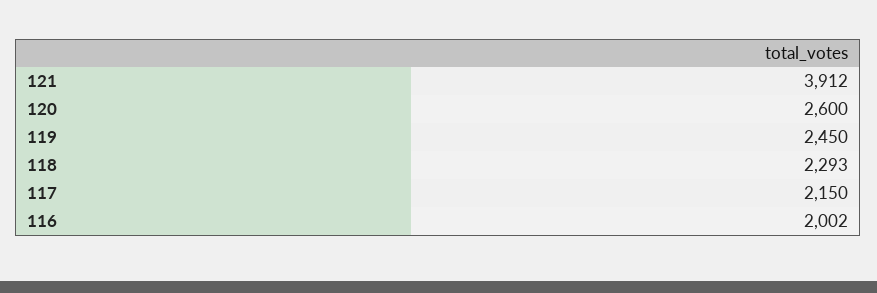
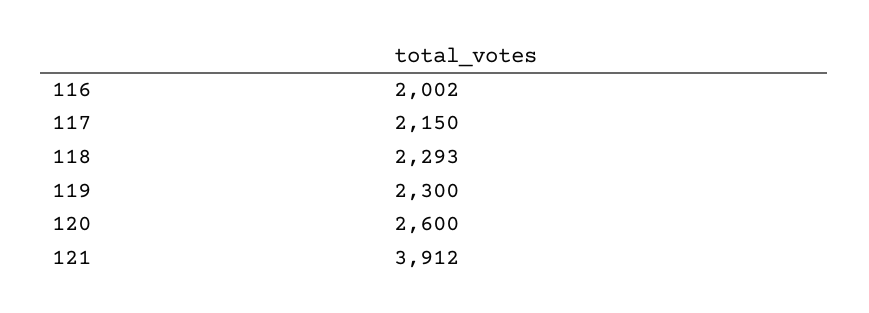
  {
    "121": 3912,
    "120": 2600,
-   "119": 2450,
+   "119": 2300,
    "118": 2293,
    "117": 2150,
    "116": 2002
  }

